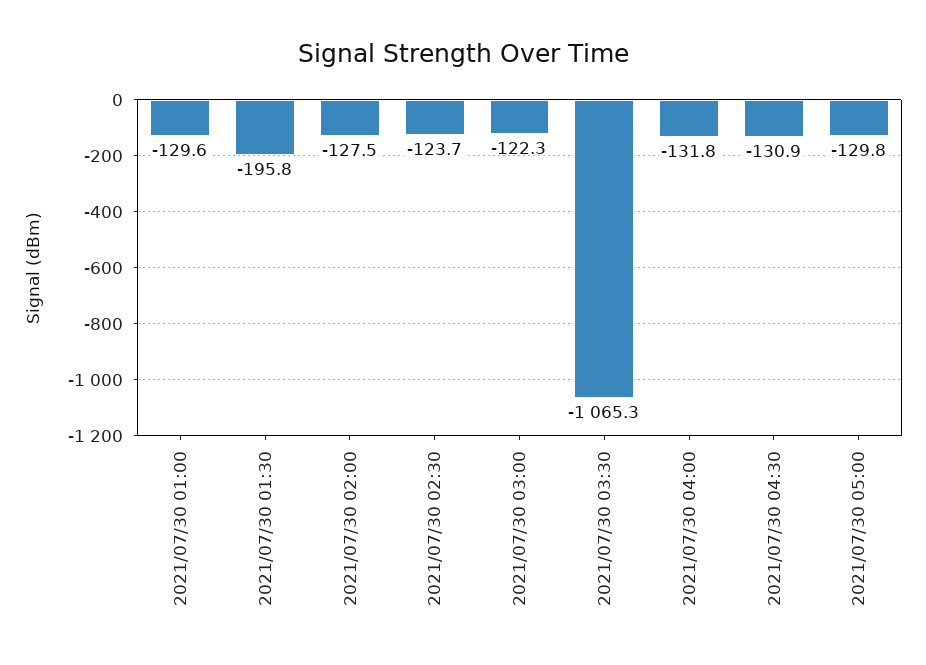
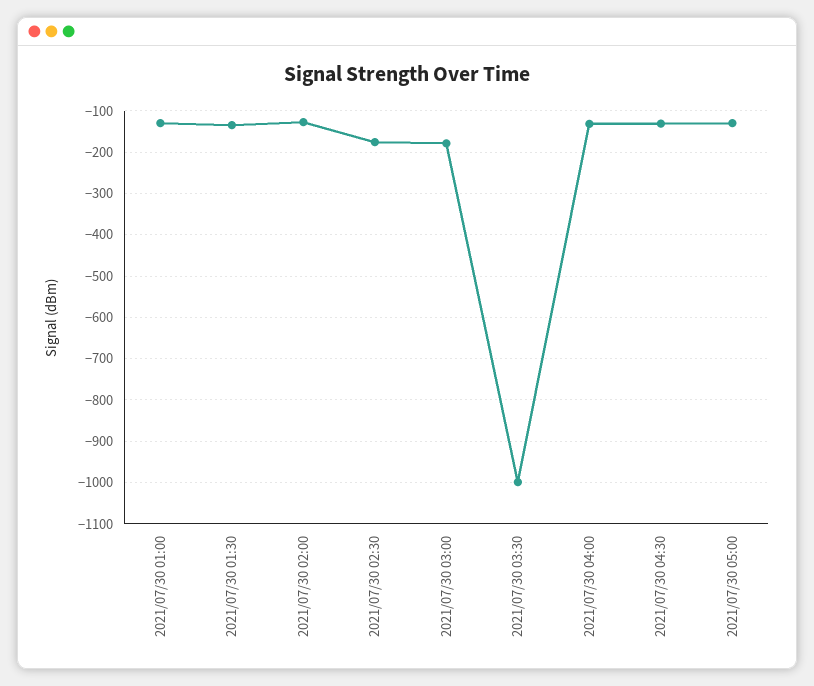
  {
    "2021/07/30 01:00": -129.6,
-   "2021/07/30 01:30": -195.8,
+   "2021/07/30 01:30": -140,
    "2021/07/30 02:00": -127.5,
-   "2021/07/30 02:30": -123.7,
+   "2021/07/30 02:30": -180,
-   "2021/07/30 03:00": -122.3,
+   "2021/07/30 03:00": -180,
-   "2021/07/30 03:30": -1065.3,
+   "2021/07/30 03:30": -1000,
    "2021/07/30 04:00": -131.8,
    "2021/07/30 04:30": -130.9,
    "2021/07/30 05:00": -129.8
  }

